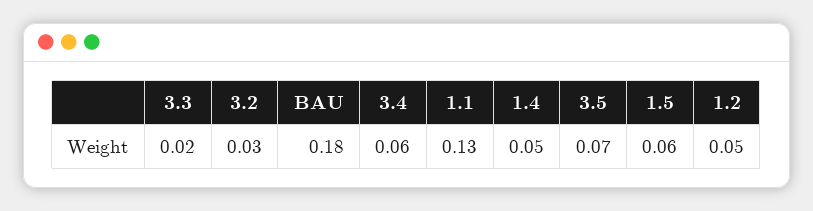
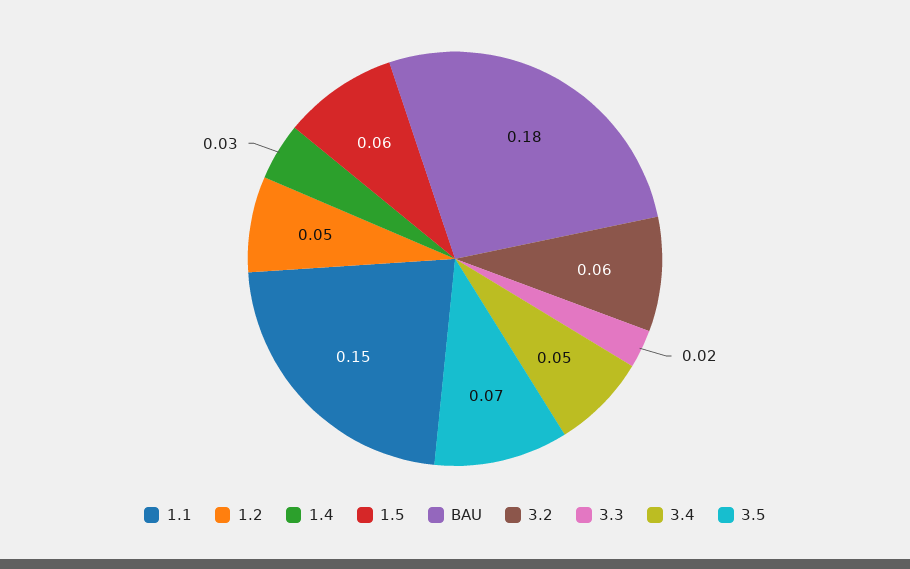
  {
    "3.3": 0.02,
-   "3.2": 0.03,
+   "3.2": 0.06,
    "BAU": 0.18,
-   "3.4": 0.06,
+   "3.4": 0.05,
-   "1.1": 0.13,
+   "1.1": 0.15,
-   "1.4": 0.05,
+   "1.4": 0.03,
    "3.5": 0.07,
    "1.5": 0.06,
    "1.2": 0.05
  }

